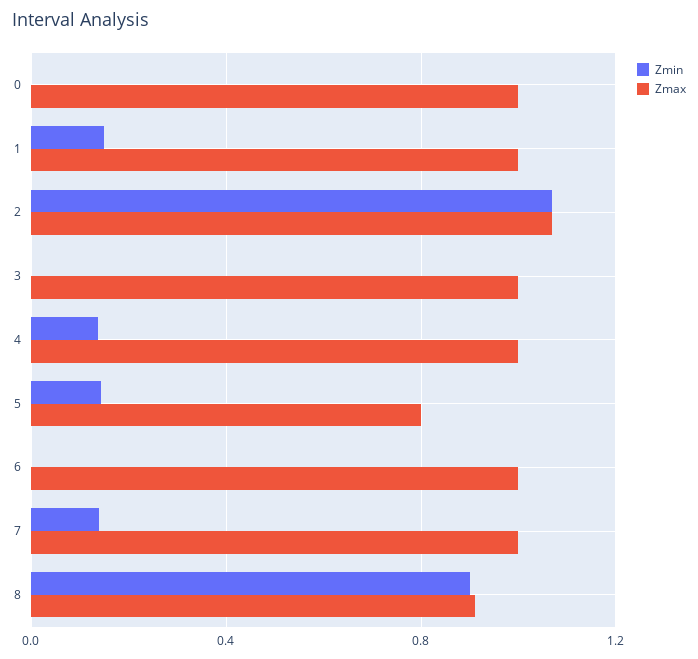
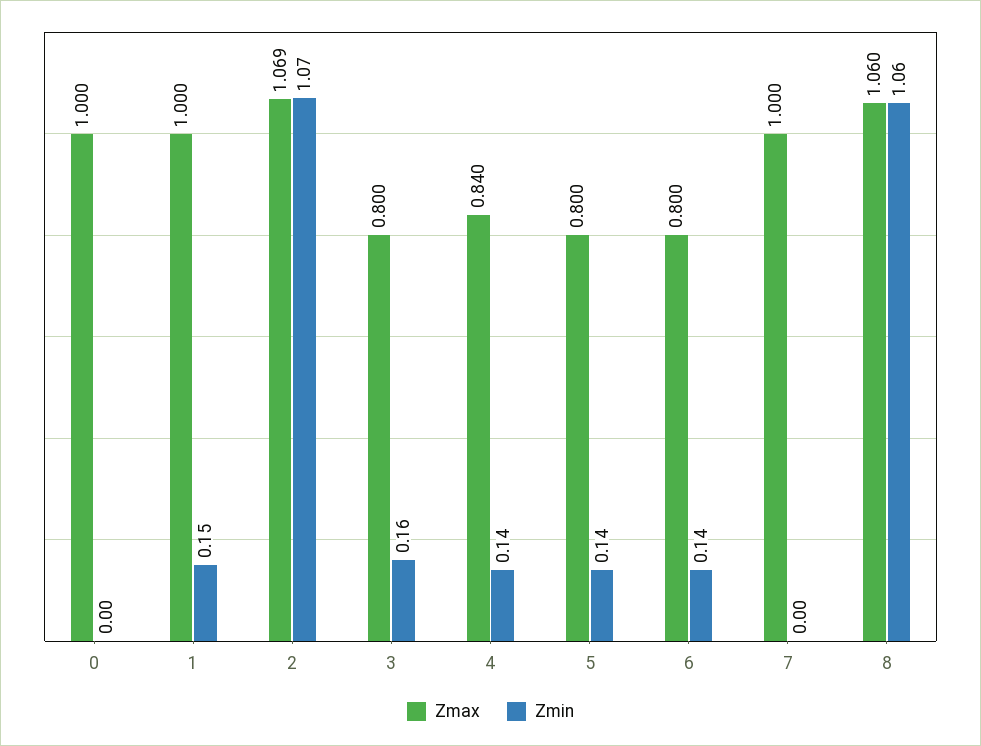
  {
    "Zmin": {
      "0": 0,
      "1": 0.15,
      "2": 1.07,
-     "3": 0,
+     "3": 0.16,
      "4": 0.14,
      "5": 0.14,
-     "6": 0,
+     "6": 0.14,
-     "7": 0.15,
+     "7": 0,
-     "8": 0.9
+     "8": 1.06
    },
    "Zmax": {
      "0": 1,
      "1": 1,
      "2": 1.069,
-     "3": 1,
+     "3": 0.8,
-     "4": 1,
+     "4": 0.84,
      "5": 0.8,
-     "6": 1,
+     "6": 0.8,
      "7": 1,
-     "8": 0.9
+     "8": 1.06
    }
  }

